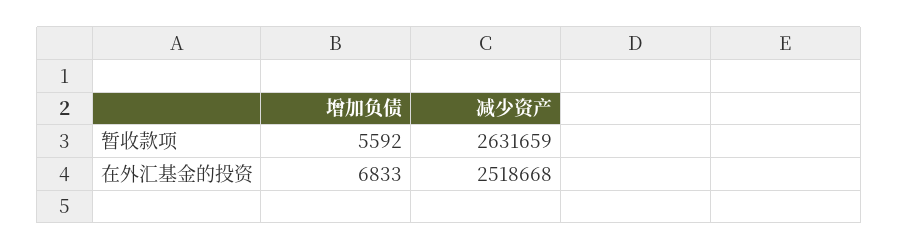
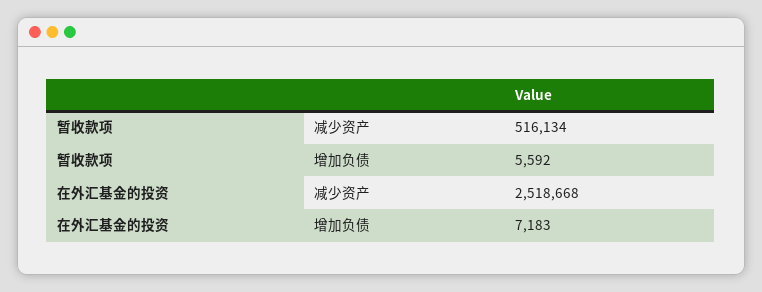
  {
    "增加负债": {
      "暂收款项": 5592,
-     "在外汇基金的投资": 6833
+     "在外汇基金的投资": 7183
    },
    "减少资产": {
-     "暂收款项": 2631659,
+     "暂收款项": 516134,
      "在外汇基金的投资": 2518668
    }
  }

